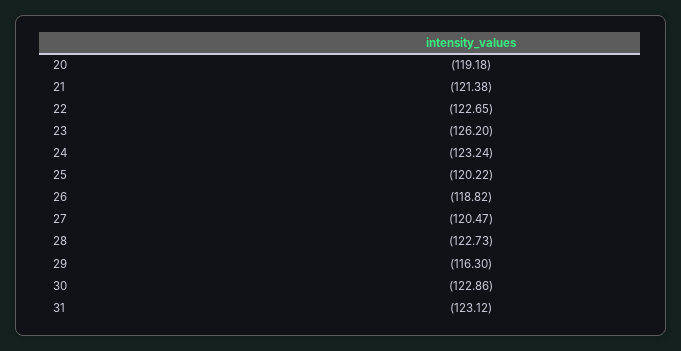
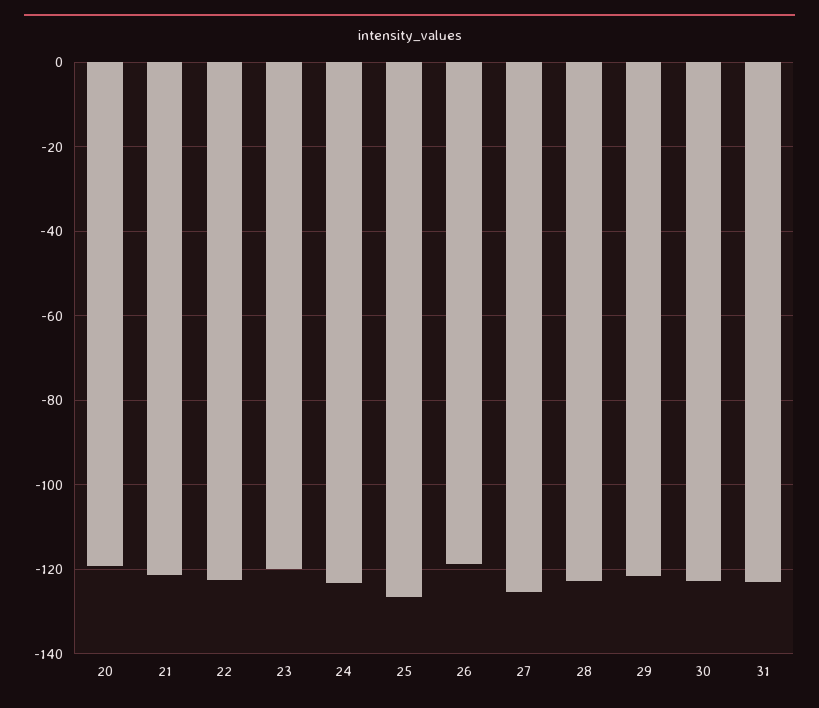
  {
    "20": -119.18,
    "21": -121.38,
    "22": -122.65,
-   "23": -126.2,
+   "23": -120,
    "24": -123.24,
-   "25": -120.22,
+   "25": -126,
    "26": -118.82,
-   "27": -120.47,
+   "27": -126,
    "28": -122.73,
-   "29": -116.3,
+   "29": -122,
    "30": -122.86,
    "31": -123.12
  }

